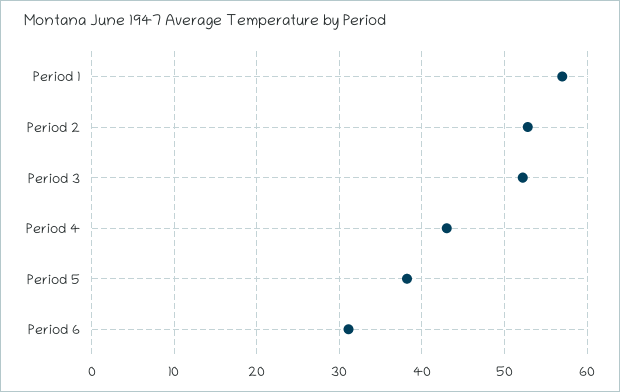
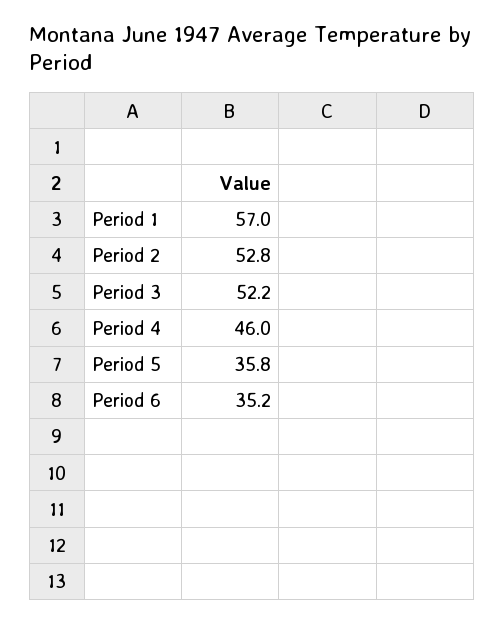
  {
    "Period 1": 57,
    "Period 2": 52.8,
    "Period 3": 52.2,
-   "Period 4": 43,
+   "Period 4": 46,
-   "Period 5": 38,
+   "Period 5": 35.8,
-   "Period 6": 31
+   "Period 6": 35.2
  }

